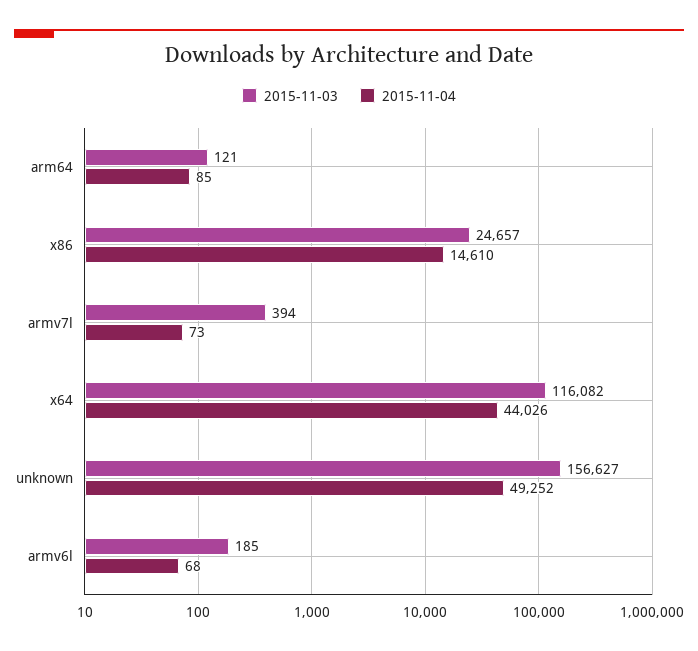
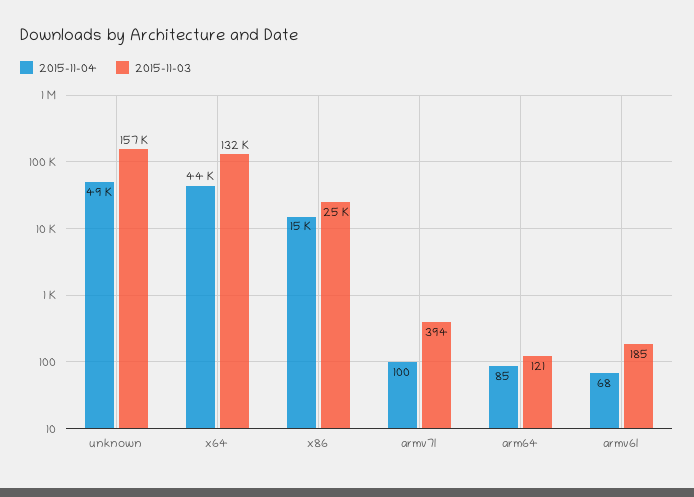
  {
    "2015-11-03": {
      "arm64": 121,
      "x86": 24657,
      "armv7l": 394,
-     "x64": 116082,
+     "x64": 132000,
      "unknown": 156627,
      "armv6l": 185
    },
    "2015-11-04": {
      "arm64": 85,
      "x86": 14610,
-     "armv7l": 73,
+     "armv7l": 100,
      "x64": 44026,
      "unknown": 49252,
      "armv6l": 68
    }
  }

